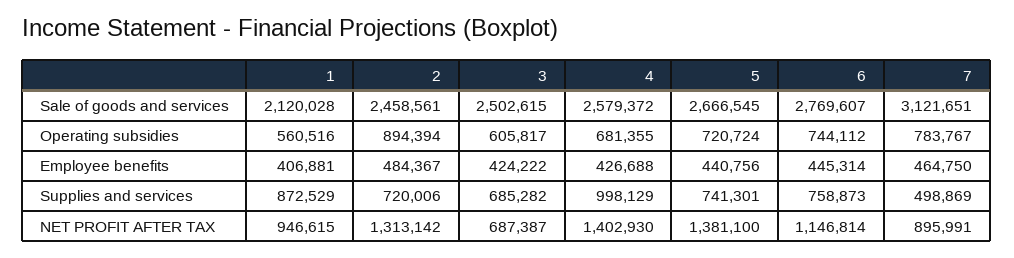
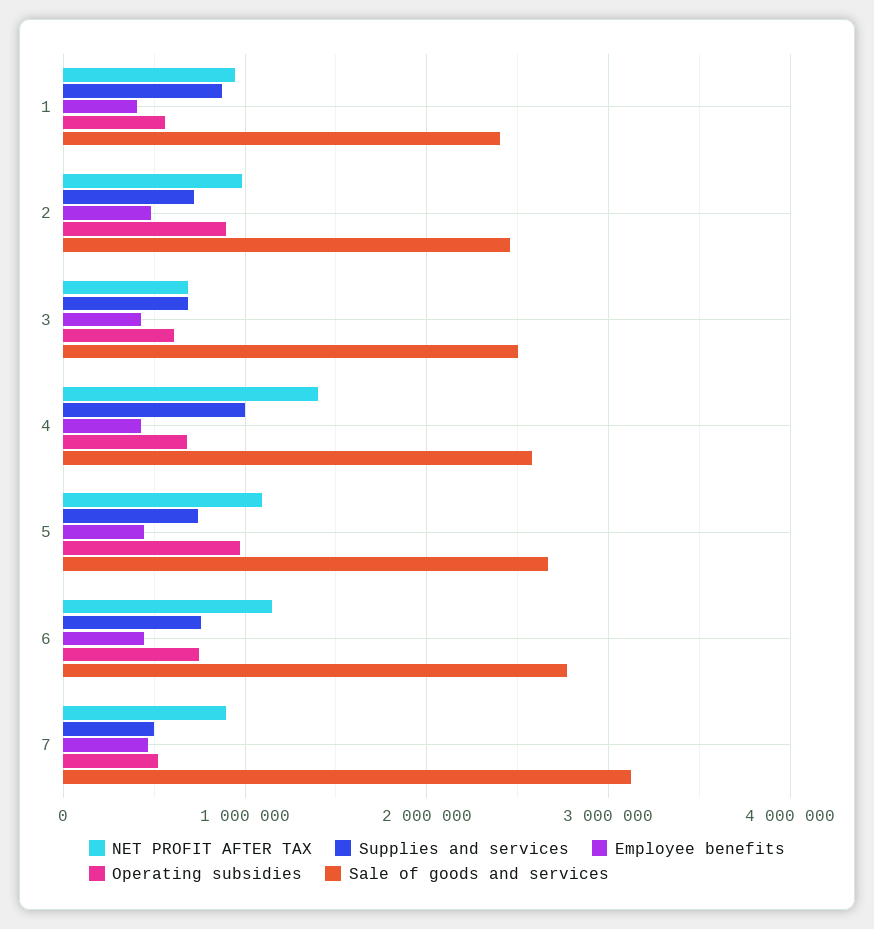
  {
    "Sale of goods and services": {
-     "1": 2120028,
+     "1": 2400000,
      "2": 2458561,
      "3": 2502615,
      "4": 2579372,
      "5": 2666545,
      "6": 2769607,
      "7": 3121651
    },
    "Operating subsidies": {
      "1": 560516,
      "2": 894394,
      "3": 605817,
      "4": 681355,
-     "5": 720724,
+     "5": 1000000,
      "6": 744112,
-     "7": 783767
+     "7": 500000
    },
    "Employee benefits": {
      "1": 406881,
      "2": 484367,
      "3": 424222,
      "4": 426688,
      "5": 440756,
      "6": 445314,
      "7": 464750
    },
    "Supplies and services": {
      "1": 872529,
      "2": 720006,
      "3": 685282,
      "4": 998129,
      "5": 741301,
      "6": 758873,
      "7": 498869
    },
    "NET PROFIT AFTER TAX": {
      "1": 946615,
-     "2": 1313142,
+     "2": 1000000,
      "3": 687387,
      "4": 1402930,
-     "5": 1381100,
+     "5": 1100000,
      "6": 1146814,
      "7": 895991
    }
  }

